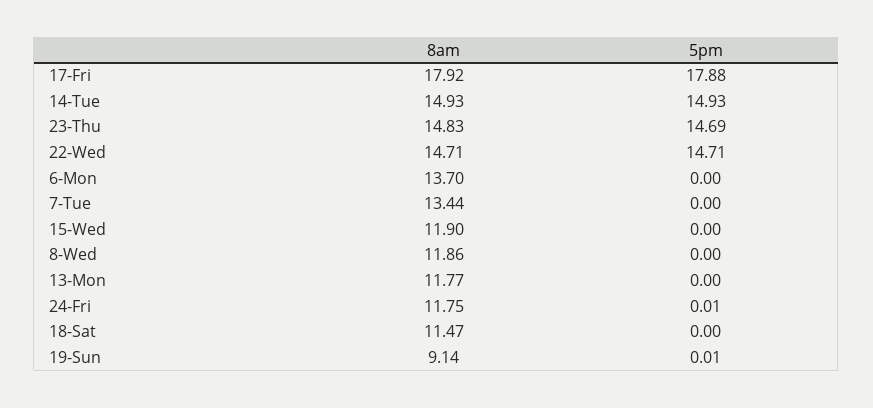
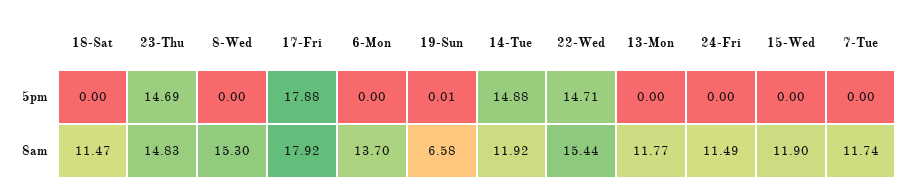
  {
    "8am": {
      "17-Fri": 17.92,
-     "14-Tue": 14.93,
+     "14-Tue": 11.92,
      "23-Thu": 14.83,
-     "22-Wed": 14.71,
+     "22-Wed": 15.44,
      "6-Mon": 13.7,
-     "7-Tue": 13.44,
+     "7-Tue": 11.74,
      "15-Wed": 11.9,
-     "8-Wed": 11.86,
+     "8-Wed": 15.3,
      "13-Mon": 11.77,
-     "24-Fri": 11.75,
+     "24-Fri": 11.49,
      "18-Sat": 11.47,
-     "19-Sun": 9.14
+     "19-Sun": 6.58
    },
    "5pm": {
      "17-Fri": 17.88,
-     "14-Tue": 14.93,
+     "14-Tue": 14.88,
      "23-Thu": 14.69,
      "22-Wed": 14.71,
      "6-Mon": 0,
      "7-Tue": 0,
      "15-Wed": 0,
      "8-Wed": 0,
      "13-Mon": 0,
-     "24-Fri": 0.01,
+     "24-Fri": 0,
      "18-Sat": 0,
      "19-Sun": 0.01
    }
  }

